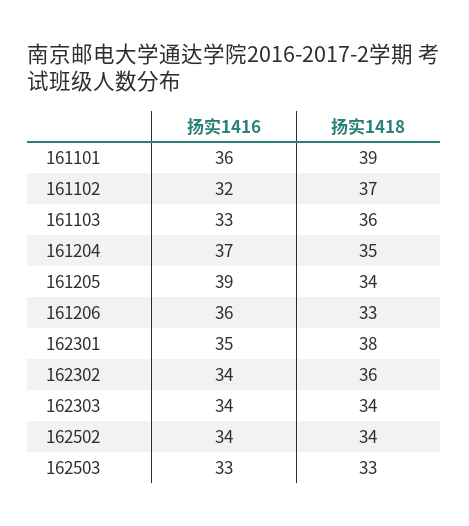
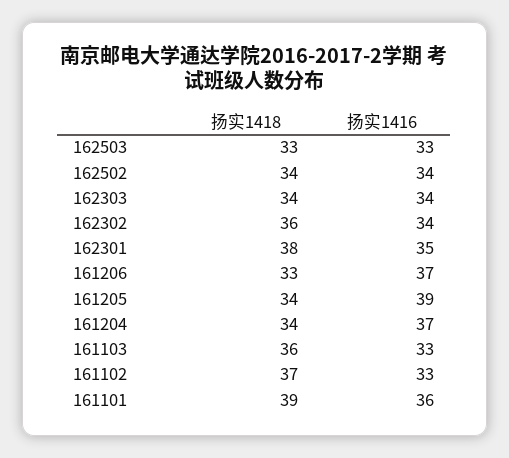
  {
    "扬实1416": {
      "161101": 36,
-     "161102": 32,
+     "161102": 33,
      "161103": 33,
      "161204": 37,
      "161205": 39,
-     "161206": 36,
+     "161206": 37,
      "162301": 35,
      "162302": 34,
      "162303": 34,
      "162502": 34,
      "162503": 33
    },
    "扬实1418": {
      "161101": 39,
      "161102": 37,
      "161103": 36,
-     "161204": 35,
+     "161204": 34,
      "161205": 34,
      "161206": 33,
      "162301": 38,
      "162302": 36,
      "162303": 34,
      "162502": 34,
      "162503": 33
    }
  }

